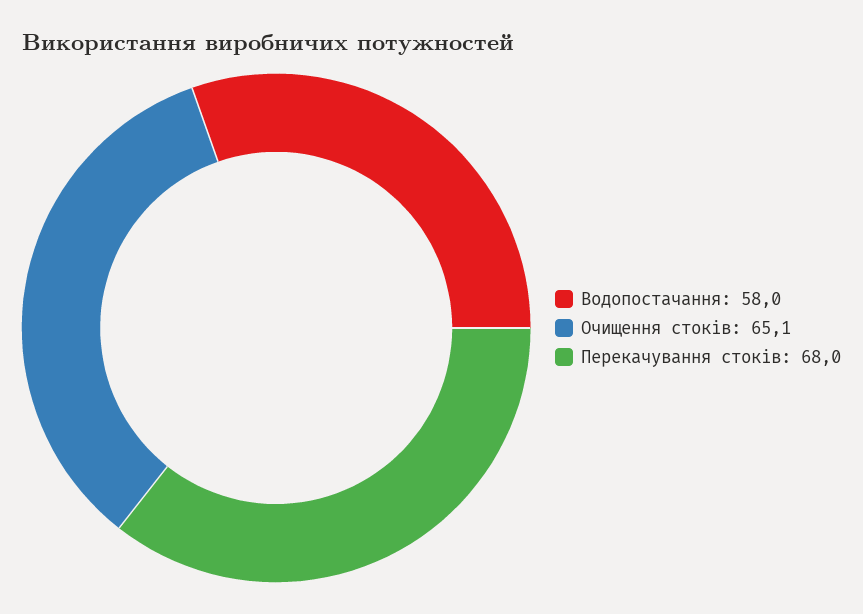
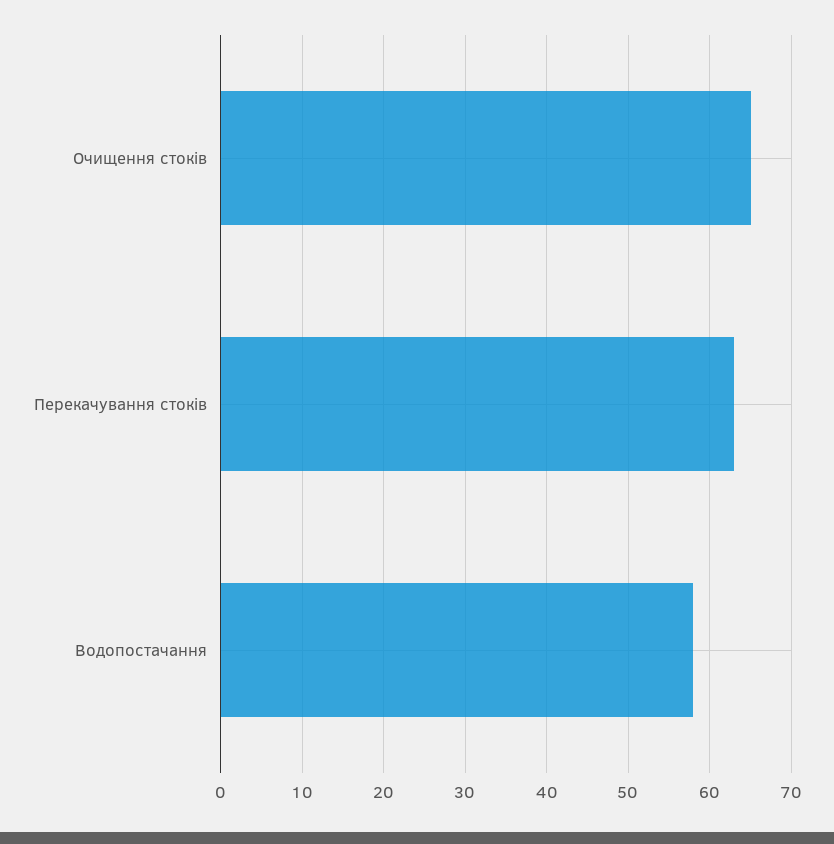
  {
    "Водопостачання": 58,
    "Очищення стоків": 65.1,
-   "Перекачування стоків": 68
+   "Перекачування стоків": 63
  }

